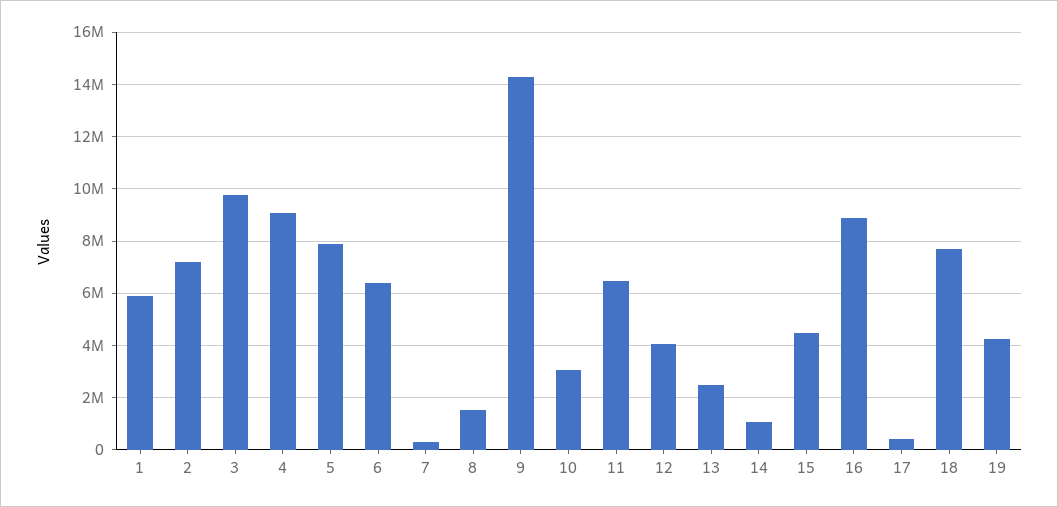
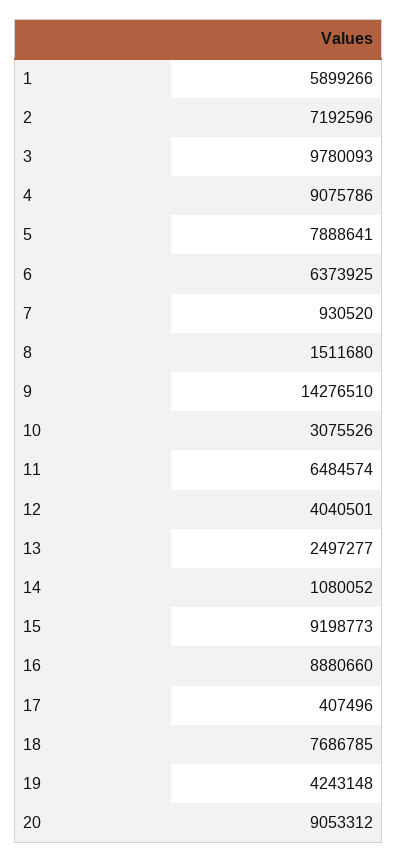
  {
    "1": 5899266,
    "2": 7192596,
    "3": 9780093,
    "4": 9075786,
    "5": 7888641,
    "6": 6373925,
-   "7": 250000,
+   "7": 930520,
    "8": 1511680,
    "9": 14276510,
    "10": 3075526,
    "11": 6484574,
    "12": 4040501,
    "13": 2497277,
    "14": 1080052,
-   "15": 4500000,
+   "15": 9198773,
    "16": 8880660,
    "17": 407496,
    "18": 7686785,
-   "19": 4243148
+   "19": 4243148,
+   "20": 9053312
  }

